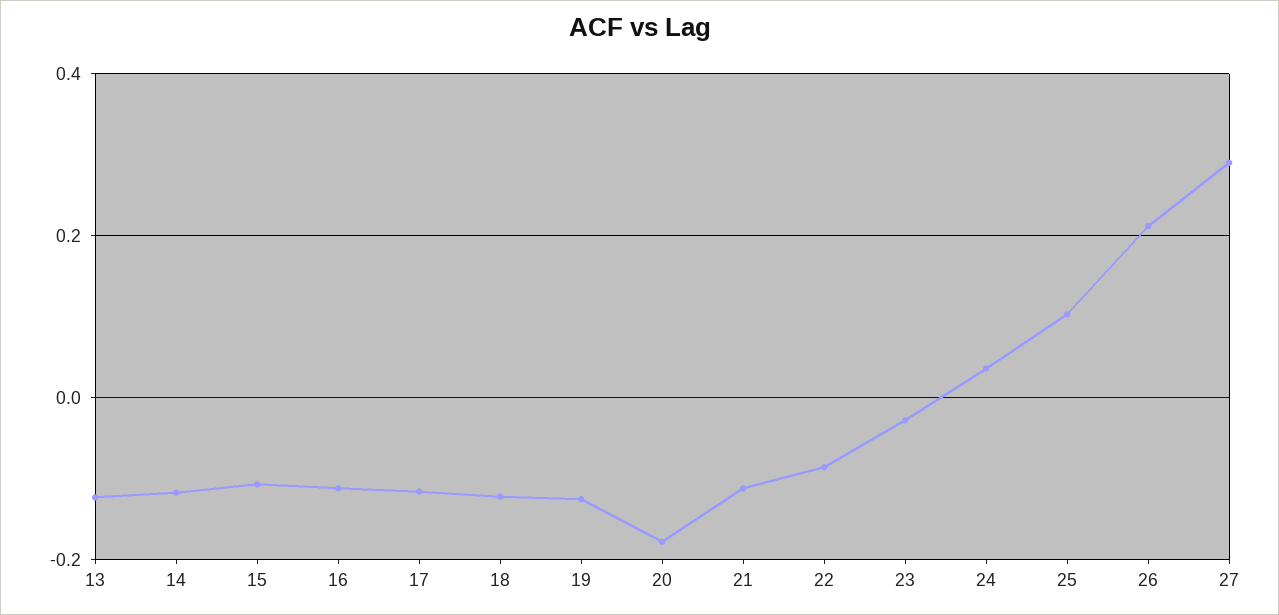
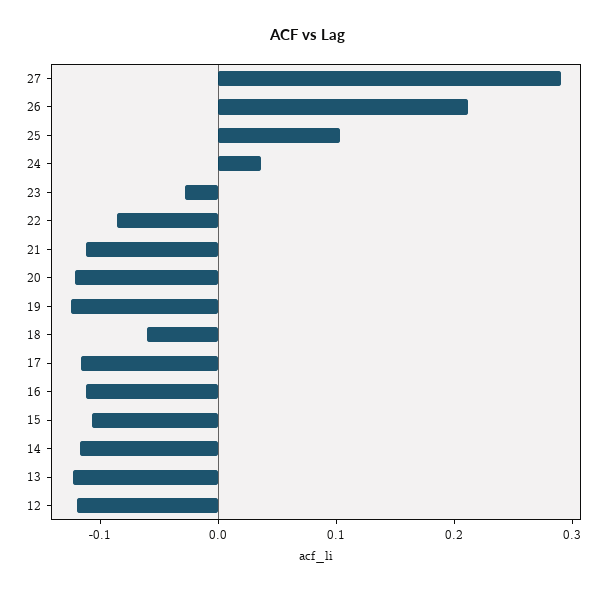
  {
    "13": -0.12,
    "14": -0.12,
    "15": -0.1,
    "16": -0.12,
    "17": -0.12,
-   "18": -0.12,
+   "18": -0.06,
    "19": -0.12,
-   "20": -0.18,
+   "20": -0.12,
    "21": -0.12,
    "22": -0.08,
    "23": -0.02,
    "24": 0.04,
    "25": 0.1,
    "26": 0.22,
-   "27": 0.3
+   "27": 0.3,
+   "12": -0.12
  }

